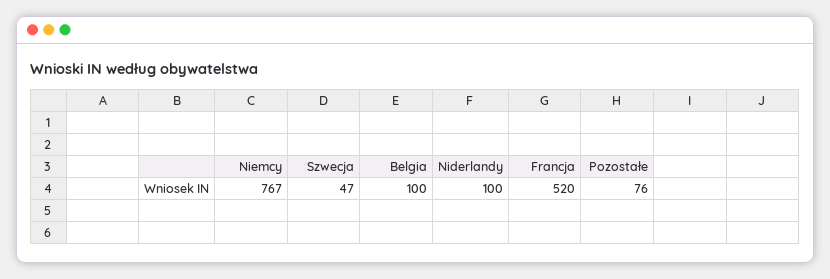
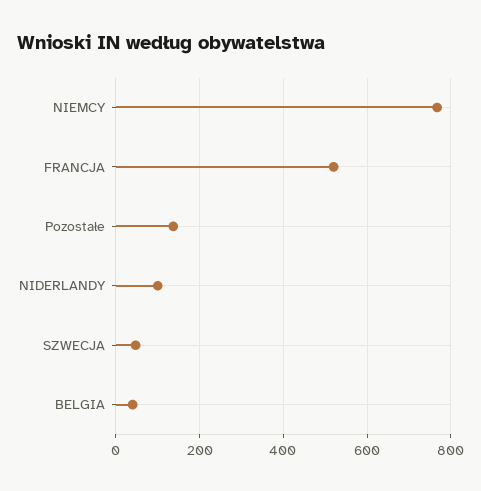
  {
    "Niemcy": 767,
    "Szwecja": 47,
-   "Belgia": 100,
+   "Belgia": 40,
    "Niderlandy": 100,
    "Francja": 520,
-   "Pozostałe": 76
+   "Pozostałe": 140
  }

